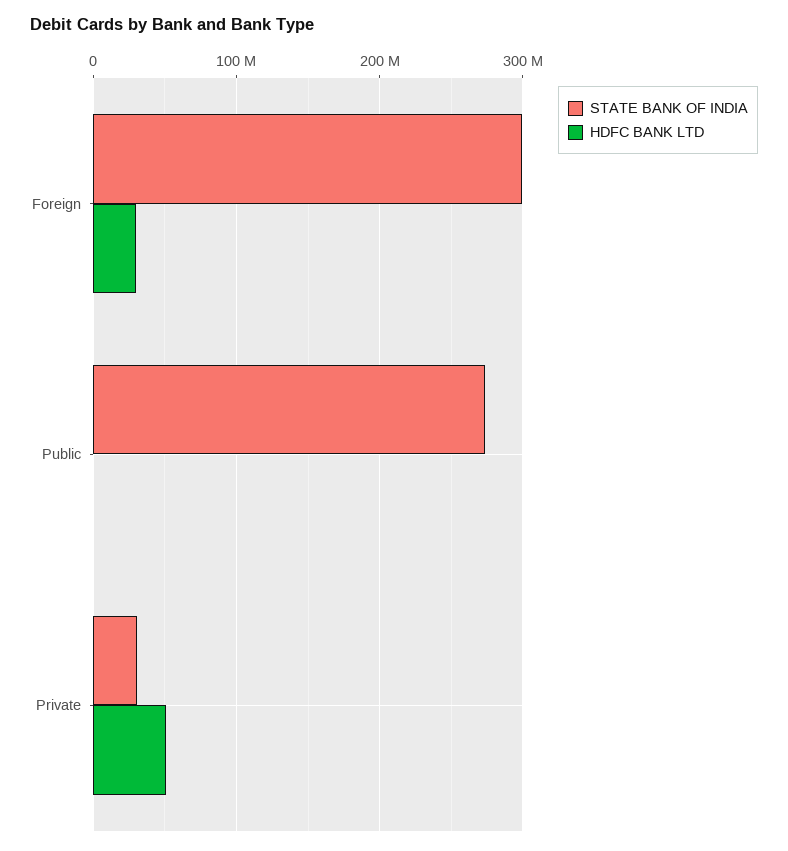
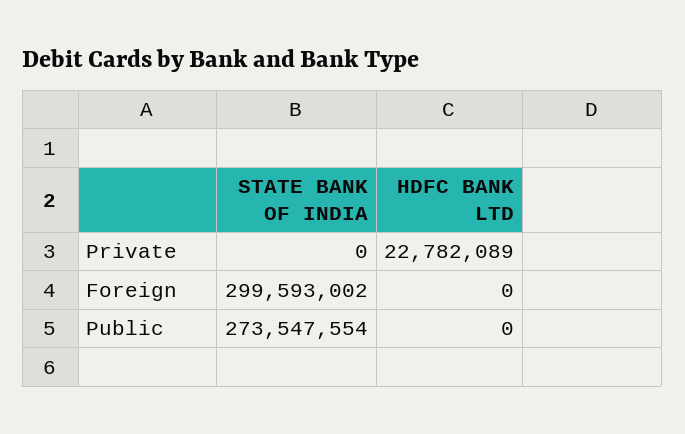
  {
    "STATE BANK OF INDIA": {
      "Foreign": 299593002,
      "Public": 273547554,
-     "Private": 30000000
+     "Private": 0
    },
    "HDFC BANK LTD": {
-     "Foreign": 30000000,
+     "Foreign": 0,
      "Public": 0,
-     "Private": 50000000
+     "Private": 22782089
    }
  }

